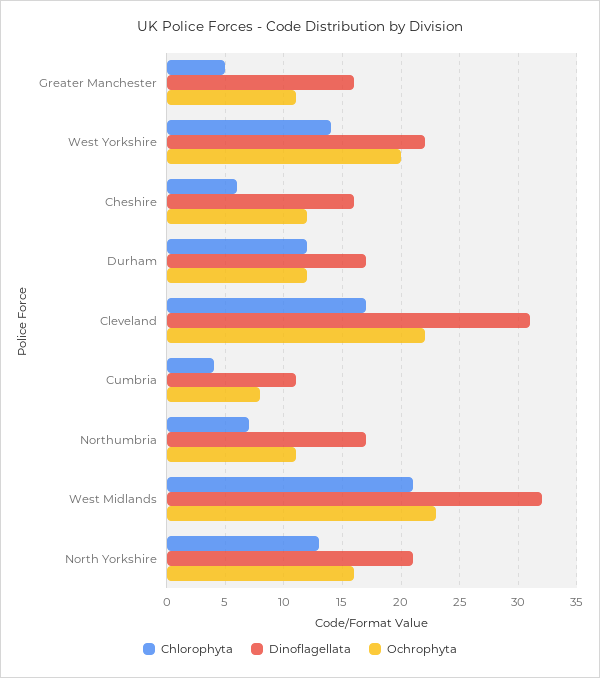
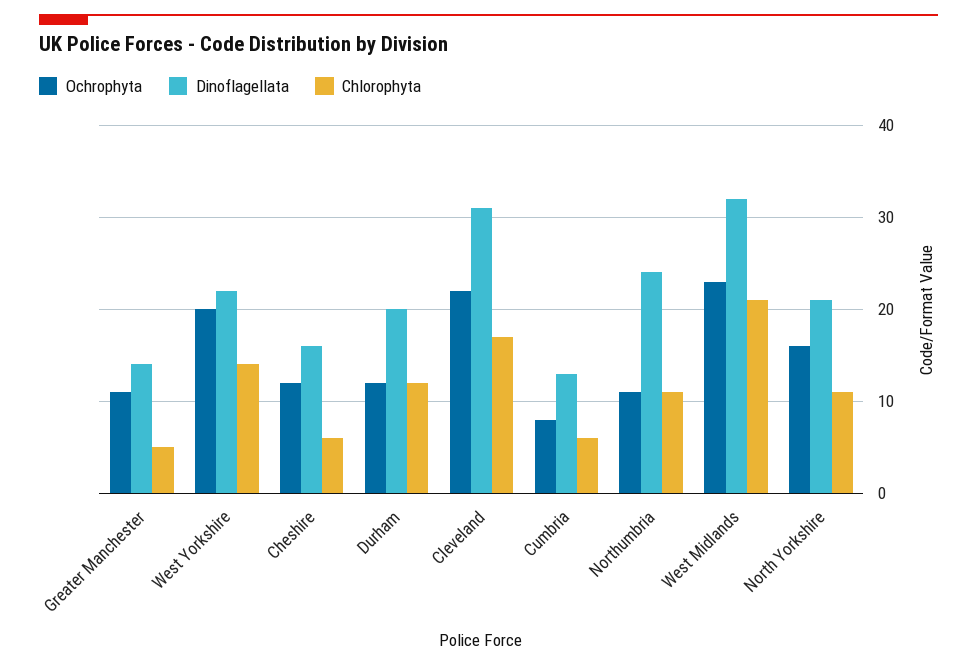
  {
    "Chlorophyta": {
      "Greater Manchester": 5,
      "West Yorkshire": 14,
      "Cheshire": 6,
      "Durham": 12,
      "Cleveland": 17,
-     "Cumbria": 4,
+     "Cumbria": 6,
-     "Northumbria": 7,
+     "Northumbria": 11,
      "West Midlands": 21,
-     "North Yorkshire": 13
+     "North Yorkshire": 11
    },
    "Dinoflagellata": {
-     "Greater Manchester": 16,
+     "Greater Manchester": 14,
      "West Yorkshire": 22,
      "Cheshire": 16,
-     "Durham": 17,
+     "Durham": 20,
      "Cleveland": 31,
-     "Cumbria": 11,
+     "Cumbria": 13,
-     "Northumbria": 17,
+     "Northumbria": 24,
      "West Midlands": 32,
      "North Yorkshire": 21
    },
    "Ochrophyta": {
      "Greater Manchester": 11,
      "West Yorkshire": 20,
      "Cheshire": 12,
      "Durham": 12,
      "Cleveland": 22,
      "Cumbria": 8,
      "Northumbria": 11,
      "West Midlands": 23,
      "North Yorkshire": 16
    }
  }

